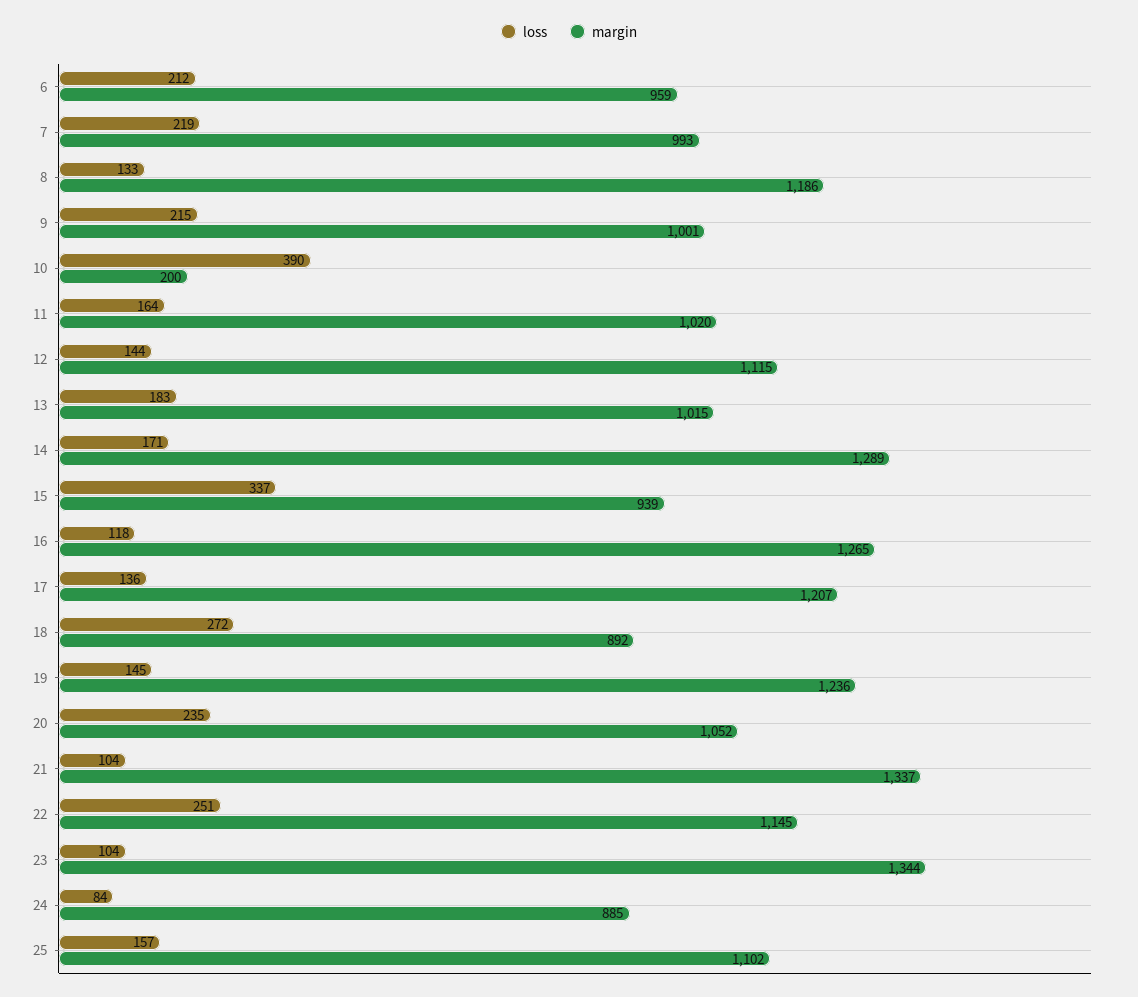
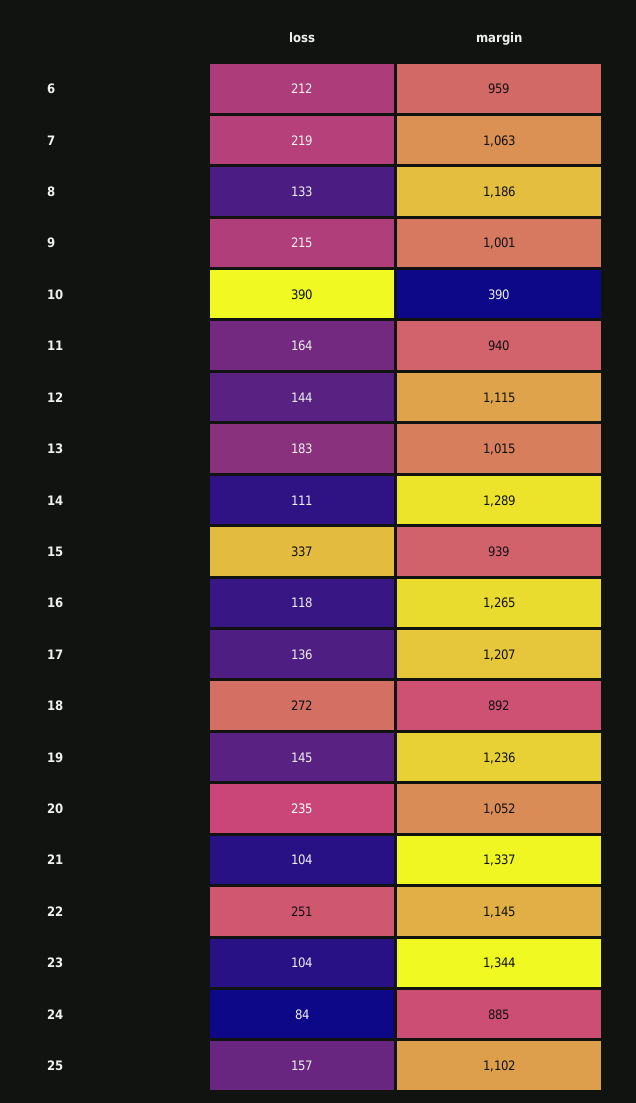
  {
    "loss": {
      "6": 212,
      "7": 219,
      "8": 133,
      "9": 215,
      "10": 390,
      "11": 164,
      "12": 144,
      "13": 183,
-     "14": 171,
+     "14": 111,
      "15": 337,
      "16": 118,
      "17": 136,
      "18": 272,
      "19": 145,
      "20": 235,
      "21": 104,
      "22": 251,
      "23": 104,
      "24": 84,
      "25": 157
    },
    "margin": {
      "6": 959,
-     "7": 993,
+     "7": 1063,
      "8": 1186,
      "9": 1001,
-     "10": 200,
+     "10": 390,
-     "11": 1020,
+     "11": 940,
      "12": 1115,
      "13": 1015,
      "14": 1289,
      "15": 939,
      "16": 1265,
      "17": 1207,
      "18": 892,
      "19": 1236,
      "20": 1052,
      "21": 1337,
      "22": 1145,
      "23": 1344,
      "24": 885,
      "25": 1102
    }
  }

